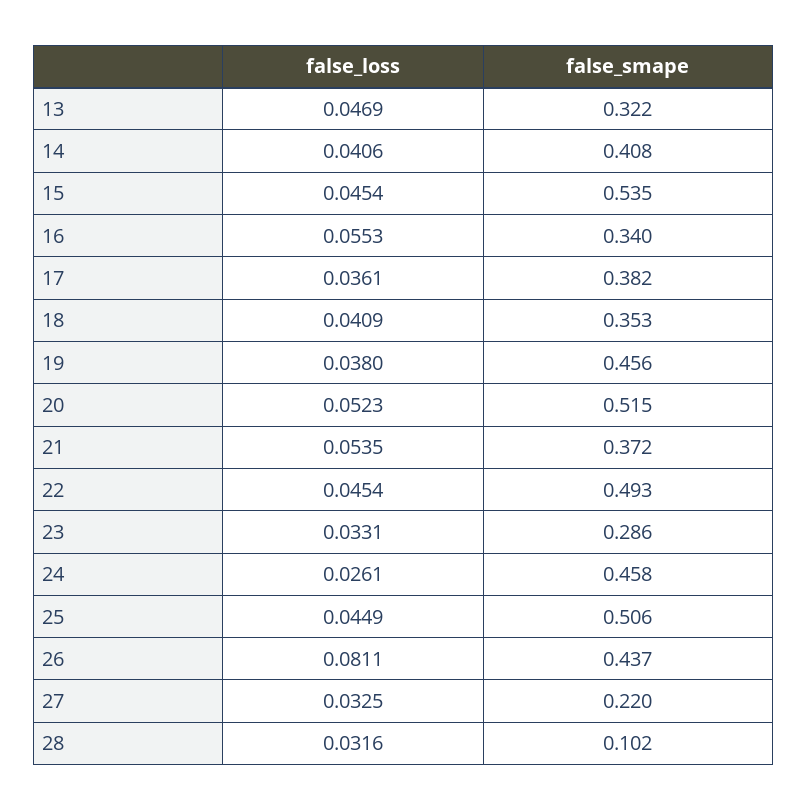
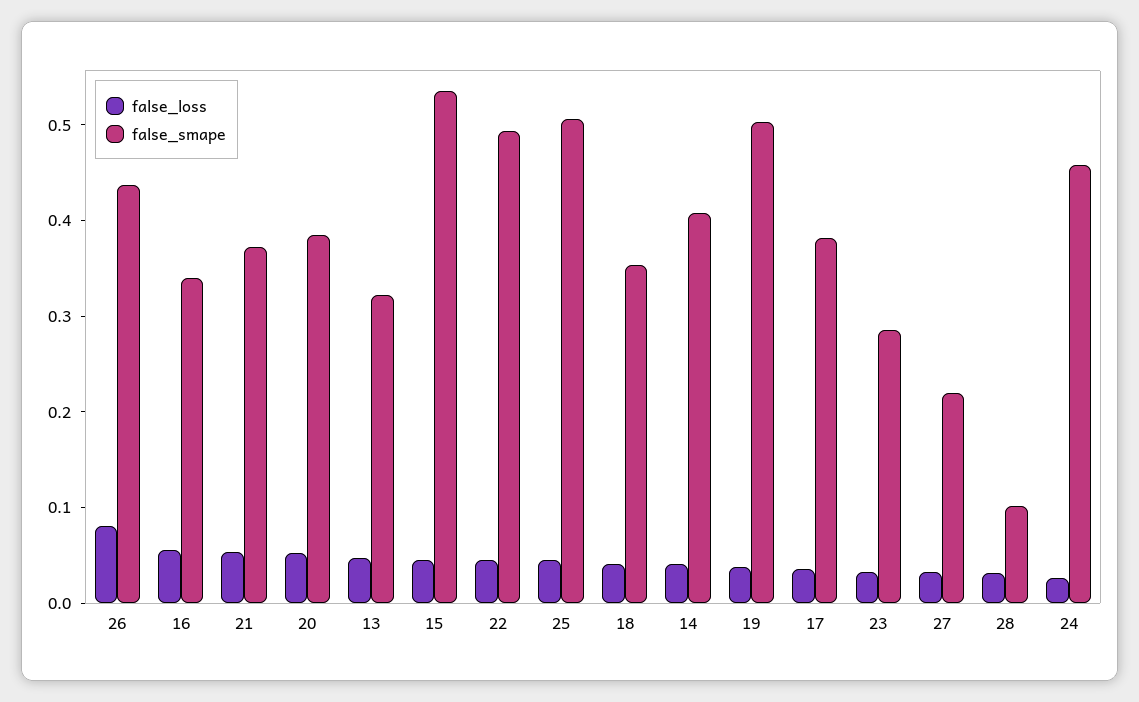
  {
    "false_loss": {
      "13": 0.0469,
      "14": 0.0406,
      "15": 0.0454,
      "16": 0.0553,
      "17": 0.0361,
      "18": 0.0409,
      "19": 0.038,
      "20": 0.0523,
      "21": 0.0535,
      "22": 0.0454,
      "23": 0.0331,
      "24": 0.0261,
      "25": 0.0449,
      "26": 0.0811,
      "27": 0.0325,
      "28": 0.0316
    },
    "false_smape": {
      "13": 0.322,
      "14": 0.408,
      "15": 0.535,
      "16": 0.34,
      "17": 0.382,
      "18": 0.353,
-     "19": 0.456,
+     "19": 0.5,
-     "20": 0.515,
+     "20": 0.38,
      "21": 0.372,
      "22": 0.493,
      "23": 0.286,
      "24": 0.458,
      "25": 0.506,
      "26": 0.437,
      "27": 0.22,
      "28": 0.102
    }
  }

